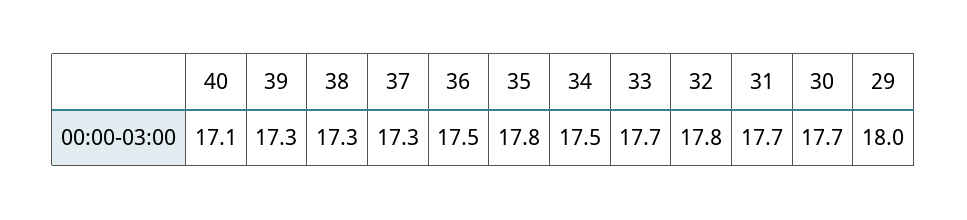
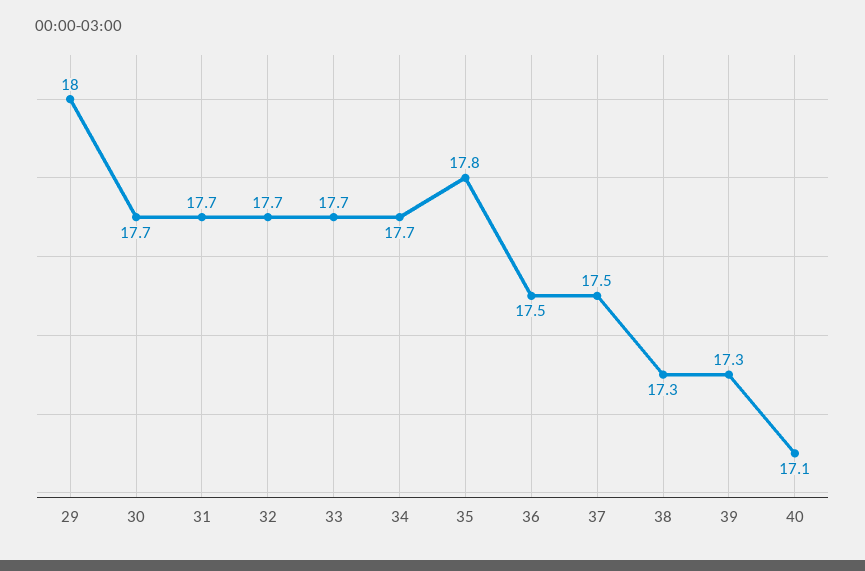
  {
    "40": 17.1,
    "39": 17.3,
    "38": 17.3,
-   "37": 17.3,
+   "37": 17.5,
    "36": 17.5,
    "35": 17.8,
-   "34": 17.5,
+   "34": 17.7,
    "33": 17.7,
-   "32": 17.8,
+   "32": 17.7,
    "31": 17.7,
    "30": 17.7,
    "29": 18
  }

